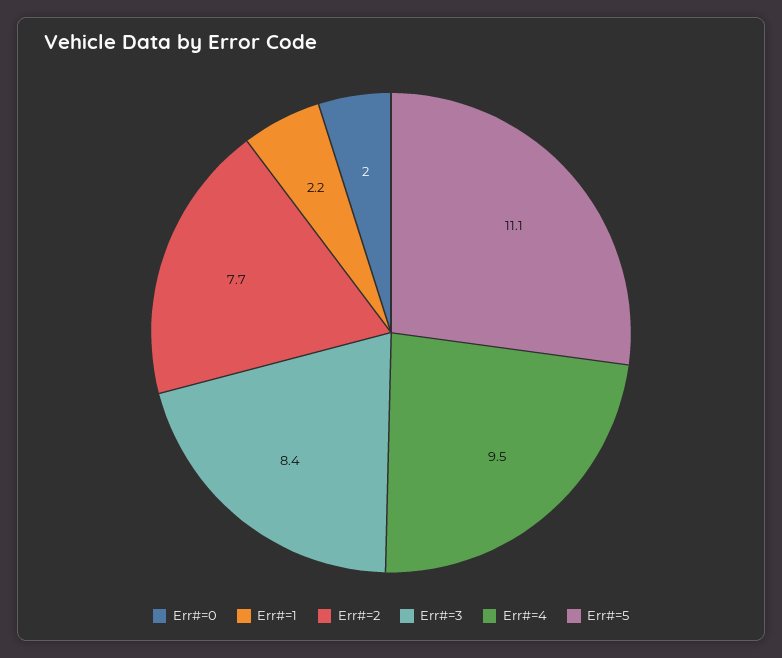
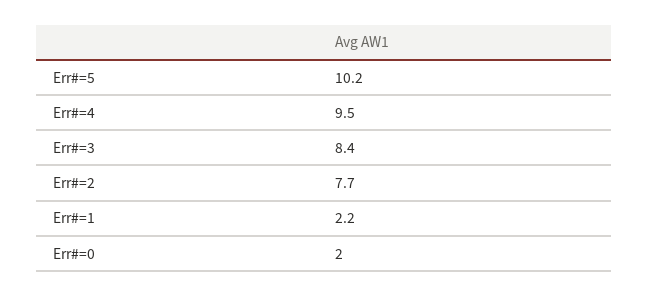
  {
    "Err#=0": 2,
    "Err#=1": 2.2,
    "Err#=2": 7.7,
    "Err#=3": 8.4,
    "Err#=4": 9.5,
-   "Err#=5": 11.1
+   "Err#=5": 10.2
  }

